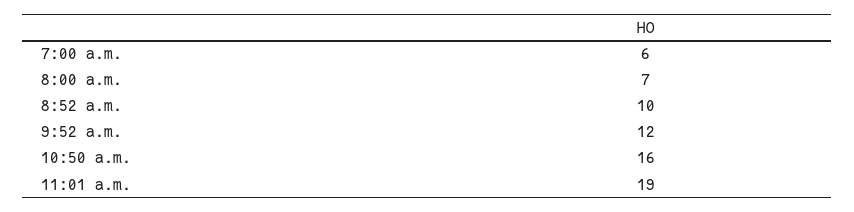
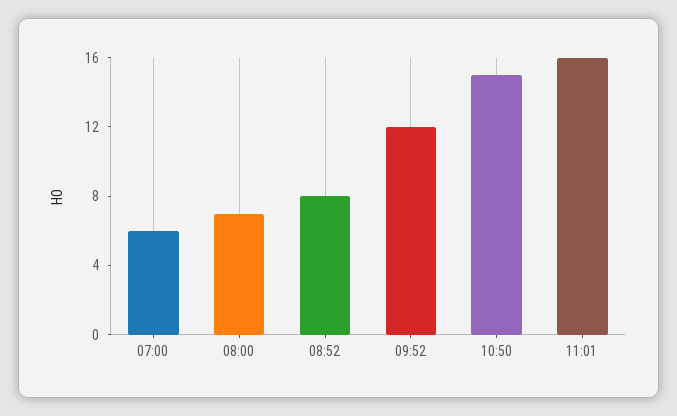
  {
    "7:00 a.m.": 6,
    "8:00 a.m.": 7,
-   "8:52 a.m.": 10,
+   "8:52 a.m.": 8,
    "9:52 a.m.": 12,
-   "10:50 a.m.": 16,
+   "10:50 a.m.": 15,
-   "11:01 a.m.": 19
+   "11:01 a.m.": 16
  }

